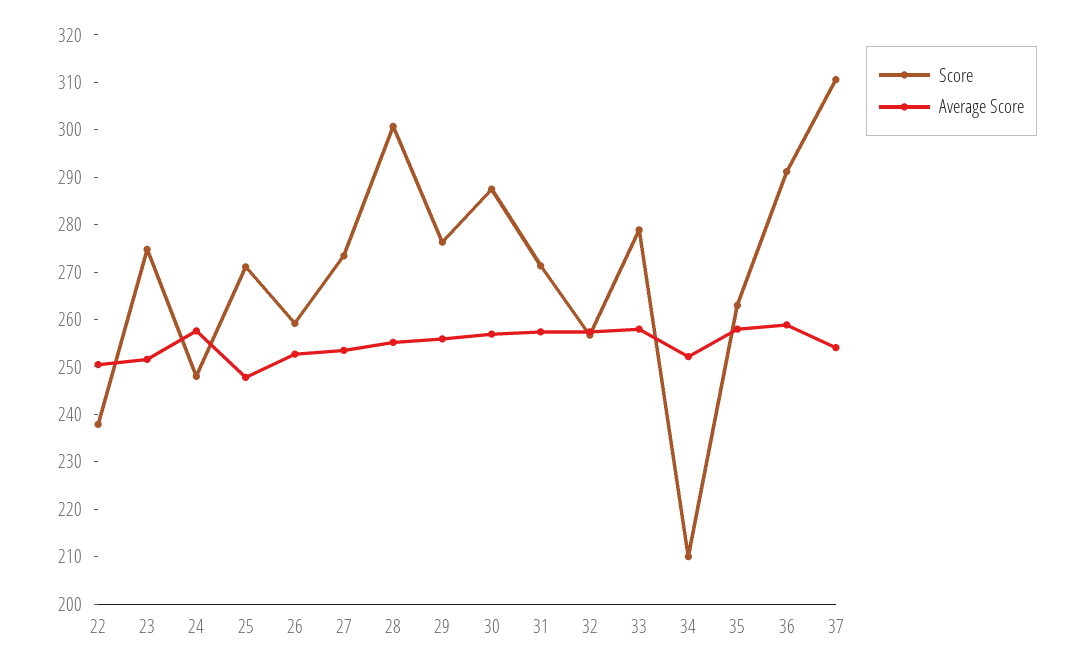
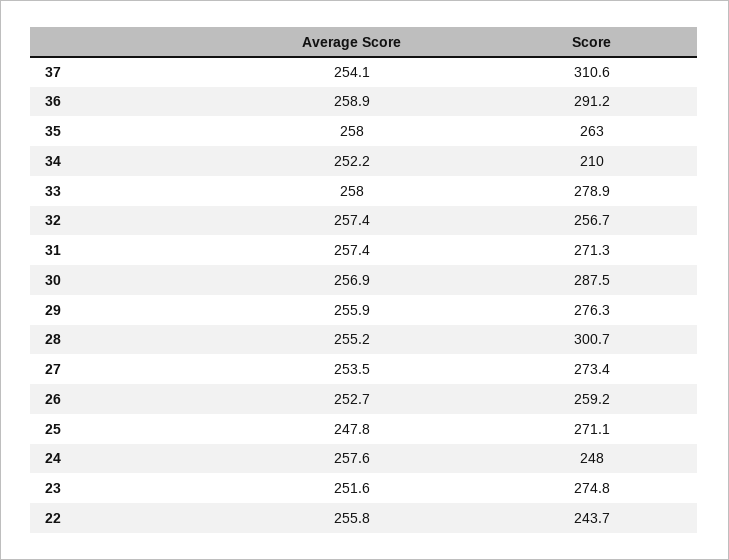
  {
    "Score": {
-     "22": 238,
+     "22": 243.7,
      "23": 274.8,
      "24": 248,
      "25": 271.1,
      "26": 259.2,
      "27": 273.4,
      "28": 300.7,
      "29": 276.3,
      "30": 287.5,
      "31": 271.3,
      "32": 256.7,
      "33": 278.9,
      "34": 210,
      "35": 263,
      "36": 291.2,
      "37": 310.6
    },
    "Average Score": {
-     "22": 250,
+     "22": 255.8,
      "23": 251.6,
      "24": 257.6,
      "25": 247.8,
      "26": 252.7,
      "27": 253.5,
      "28": 255.2,
      "29": 255.9,
      "30": 256.9,
      "31": 257.4,
      "32": 257.4,
      "33": 258,
      "34": 252.2,
      "35": 258,
      "36": 258.9,
      "37": 254.1
    }
  }

